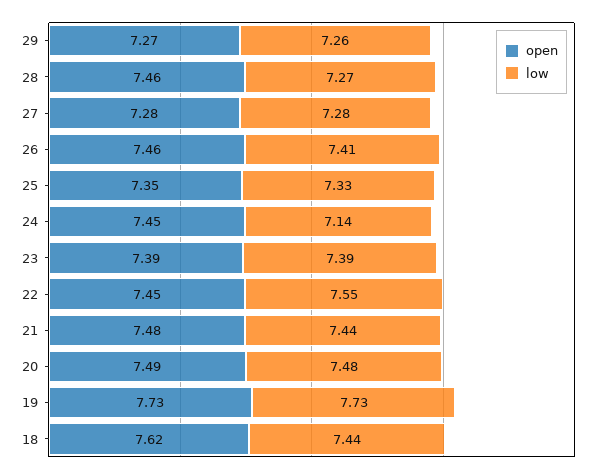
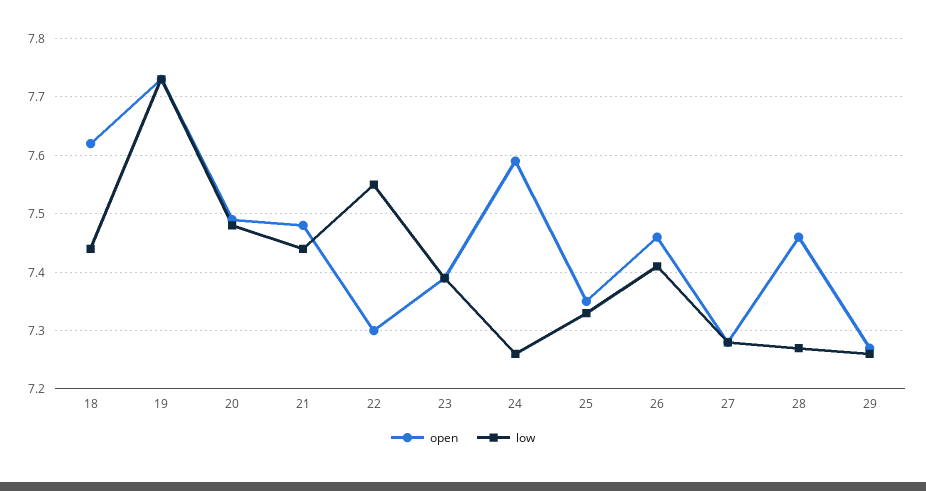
  {
    "open": {
      "29": 7.27,
      "28": 7.46,
      "27": 7.28,
      "26": 7.46,
      "25": 7.35,
-     "24": 7.45,
+     "24": 7.6,
      "23": 7.39,
-     "22": 7.45,
+     "22": 7.3,
      "21": 7.48,
      "20": 7.49,
      "19": 7.73,
      "18": 7.62
    },
    "low": {
      "29": 7.26,
      "28": 7.27,
      "27": 7.28,
      "26": 7.41,
      "25": 7.33,
-     "24": 7.14,
+     "24": 7.25,
      "23": 7.39,
      "22": 7.55,
      "21": 7.44,
      "20": 7.48,
      "19": 7.73,
      "18": 7.44
    }
  }

